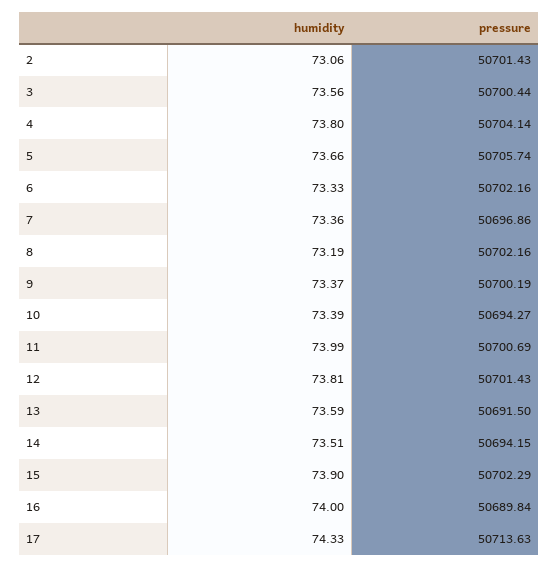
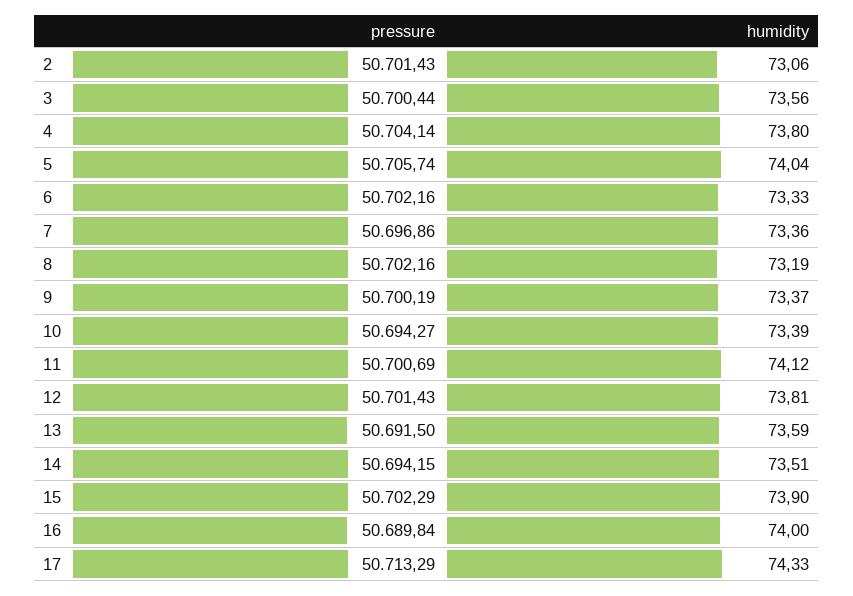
  {
    "humidity": {
      "2": 73.06,
      "3": 73.56,
      "4": 73.8,
-     "5": 73.66,
+     "5": 74.04,
      "6": 73.33,
      "7": 73.36,
      "8": 73.19,
      "9": 73.37,
      "10": 73.39,
-     "11": 73.99,
+     "11": 74.12,
      "12": 73.81,
      "13": 73.59,
      "14": 73.51,
      "15": 73.9,
      "16": 74,
      "17": 74.33
    },
    "pressure": {
      "2": 50701.43,
      "3": 50700.44,
      "4": 50704.14,
      "5": 50705.74,
      "6": 50702.16,
      "7": 50696.86,
      "8": 50702.16,
      "9": 50700.19,
      "10": 50694.27,
      "11": 50700.69,
      "12": 50701.43,
      "13": 50691.5,
      "14": 50694.15,
      "15": 50702.29,
      "16": 50689.84,
-     "17": 50713.63
+     "17": 50713.29
    }
  }

